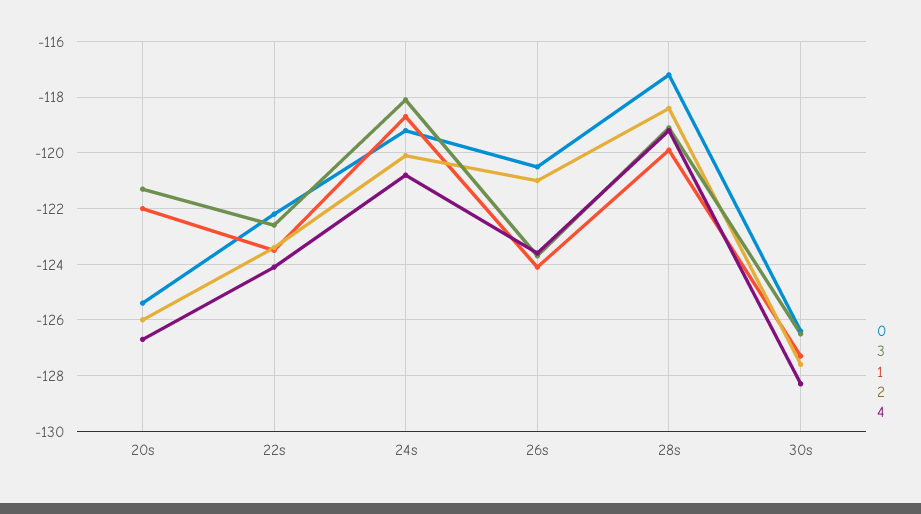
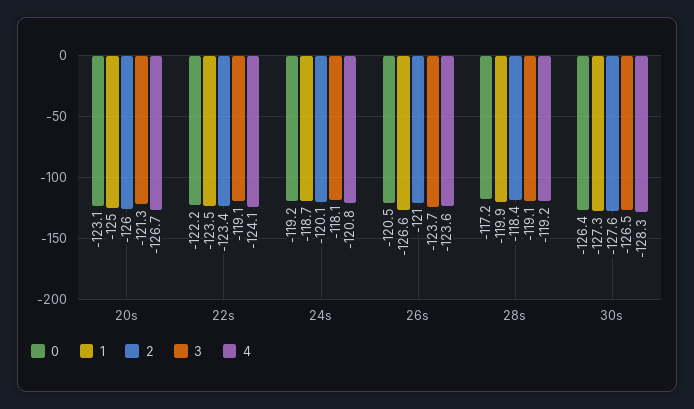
  {
    "0": {
-     "20s": -125.5,
+     "20s": -123.1,
      "22s": -122.2,
      "24s": -119.2,
      "26s": -120.5,
      "28s": -117.2,
      "30s": -126.4
    },
    "3": {
      "20s": -121.3,
-     "22s": -122.5,
+     "22s": -119.1,
      "24s": -118.1,
      "26s": -123.7,
      "28s": -119.1,
      "30s": -126.5
    },
    "1": {
-     "20s": -122,
+     "20s": -125,
      "22s": -123.5,
      "24s": -118.7,
-     "26s": -124,
+     "26s": -126.6,
      "28s": -119.9,
      "30s": -127.3
    },
    "2": {
      "20s": -126,
      "22s": -123.4,
      "24s": -120.1,
      "26s": -121,
      "28s": -118.4,
      "30s": -127.6
    },
    "4": {
      "20s": -126.7,
      "22s": -124.1,
      "24s": -120.8,
      "26s": -123.6,
      "28s": -119.2,
      "30s": -128.3
    }
  }

